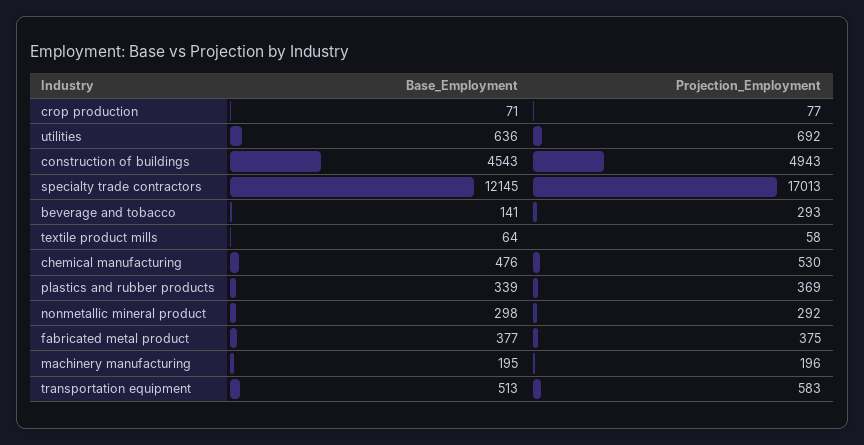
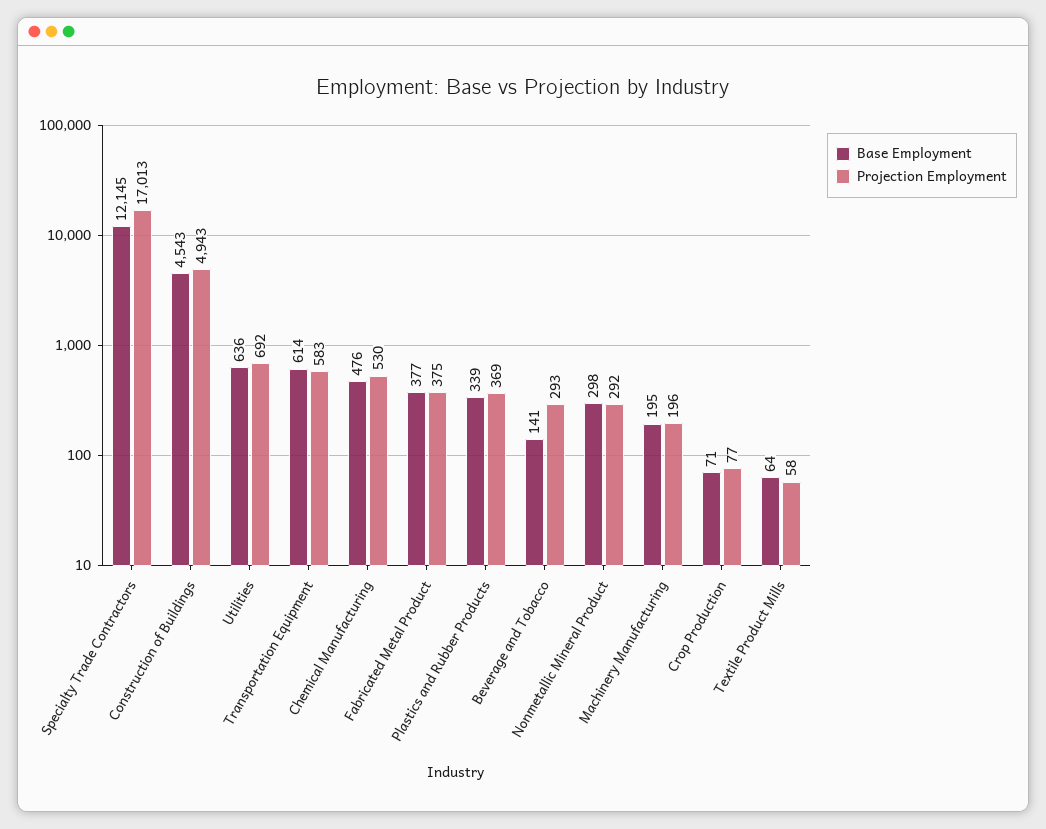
  {
    "Base_Employment": {
      "crop production": 71,
      "utilities": 636,
      "construction of buildings": 4543,
      "specialty trade contractors": 12145,
      "beverage and tobacco": 141,
      "textile product mills": 64,
      "chemical manufacturing": 476,
      "plastics and rubber products": 339,
      "nonmetallic mineral product": 298,
      "fabricated metal product": 377,
      "machinery manufacturing": 195,
-     "transportation equipment": 513
+     "transportation equipment": 614
    },
    "Projection_Employment": {
      "crop production": 77,
      "utilities": 692,
      "construction of buildings": 4943,
      "specialty trade contractors": 17013,
      "beverage and tobacco": 293,
      "textile product mills": 58,
      "chemical manufacturing": 530,
      "plastics and rubber products": 369,
      "nonmetallic mineral product": 292,
      "fabricated metal product": 375,
      "machinery manufacturing": 196,
      "transportation equipment": 583
    }
  }

